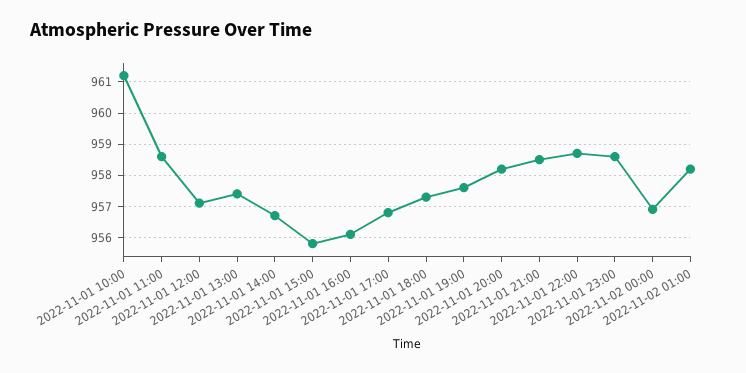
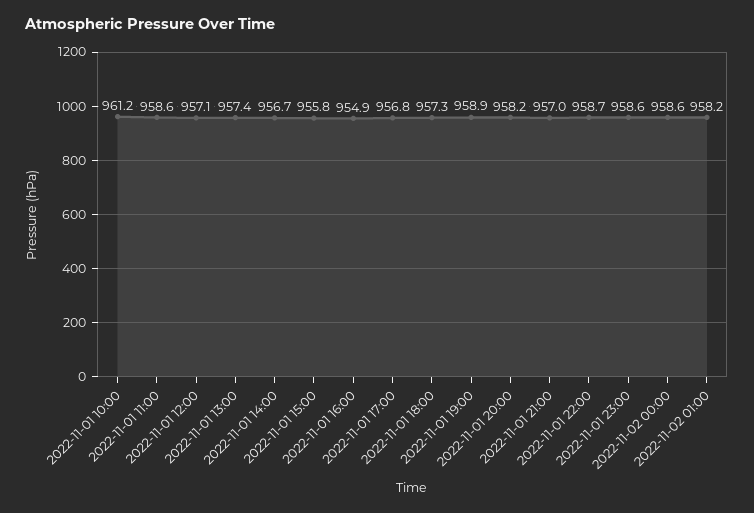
  {
    "2022-11-01 10:00": 961.2,
    "2022-11-01 11:00": 958.6,
    "2022-11-01 12:00": 957.1,
    "2022-11-01 13:00": 957.4,
    "2022-11-01 14:00": 956.7,
    "2022-11-01 15:00": 955.8,
-   "2022-11-01 16:00": 956,
+   "2022-11-01 16:00": 954.9,
    "2022-11-01 17:00": 956.8,
    "2022-11-01 18:00": 957.3,
-   "2022-11-01 19:00": 957.5,
+   "2022-11-01 19:00": 958.9,
    "2022-11-01 20:00": 958.2,
-   "2022-11-01 21:00": 958.5,
+   "2022-11-01 21:00": 957,
    "2022-11-01 22:00": 958.7,
    "2022-11-01 23:00": 958.6,
-   "2022-11-02 00:00": 957,
+   "2022-11-02 00:00": 958.6,
    "2022-11-02 01:00": 958.2
  }

